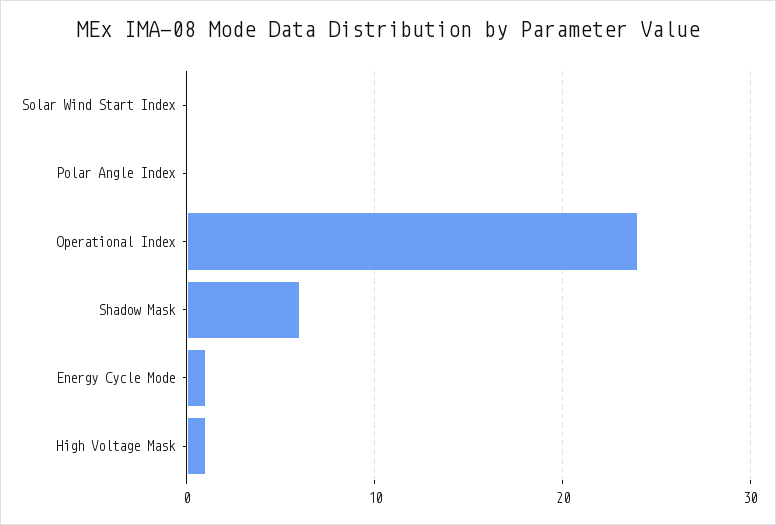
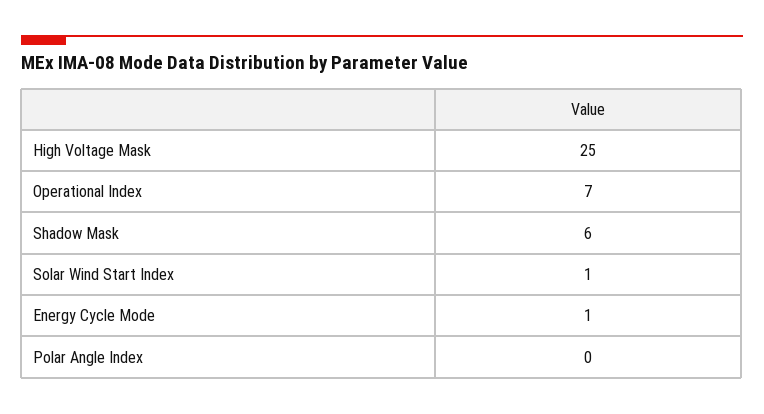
  {
-   "Solar Wind Start Index": 0,
+   "Solar Wind Start Index": 1,
    "Polar Angle Index": 0,
-   "Operational Index": 24,
+   "Operational Index": 7,
    "Shadow Mask": 6,
    "Energy Cycle Mode": 1,
-   "High Voltage Mask": 1
+   "High Voltage Mask": 25
  }

